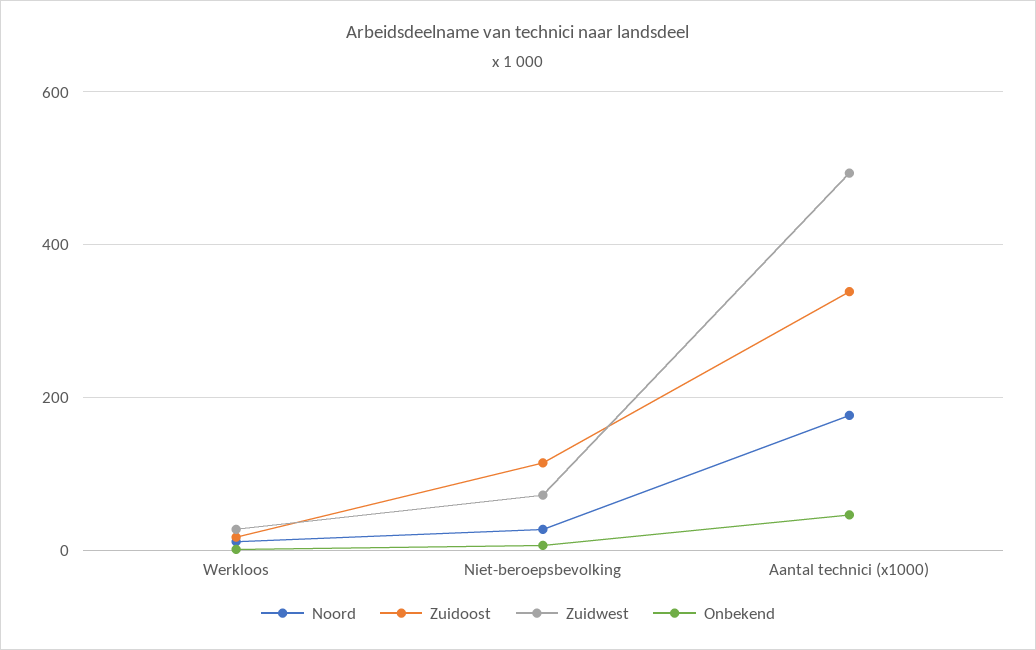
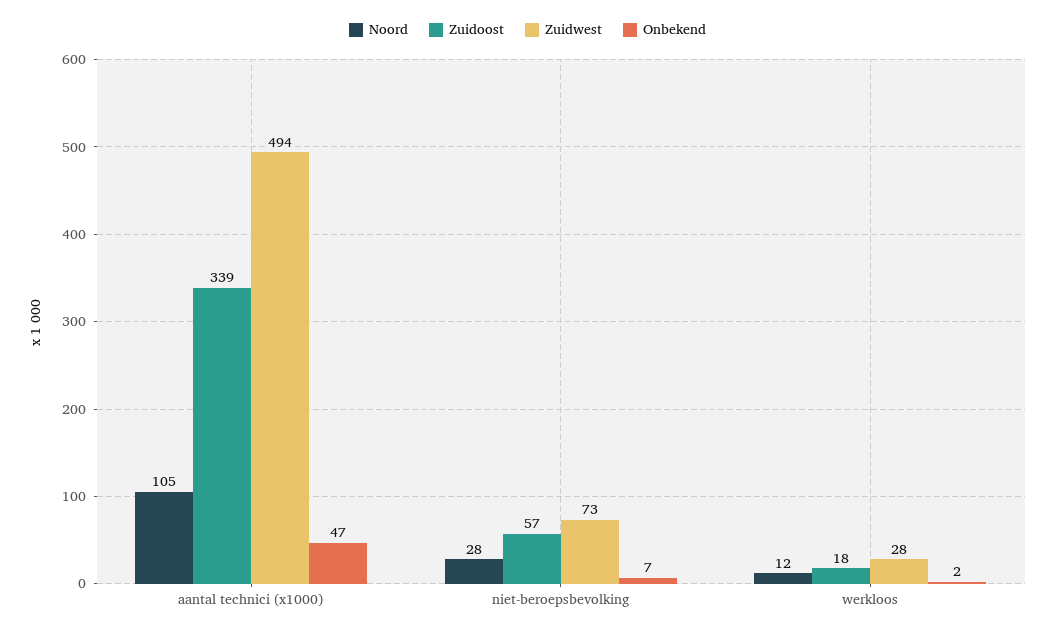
  {
    "Noord": {
      "Werkloos": 12,
      "Niet-beroepsbevolking": 28,
-     "Aantal technici (x1000)": 180
+     "Aantal technici (x1000)": 105
    },
    "Zuidoost": {
      "Werkloos": 18,
-     "Niet-beroepsbevolking": 120,
+     "Niet-beroepsbevolking": 57,
      "Aantal technici (x1000)": 339
    },
    "Zuidwest": {
      "Werkloos": 28,
      "Niet-beroepsbevolking": 73,
      "Aantal technici (x1000)": 494
    },
    "Onbekend": {
      "Werkloos": 2,
      "Niet-beroepsbevolking": 7,
      "Aantal technici (x1000)": 47
    }
  }

